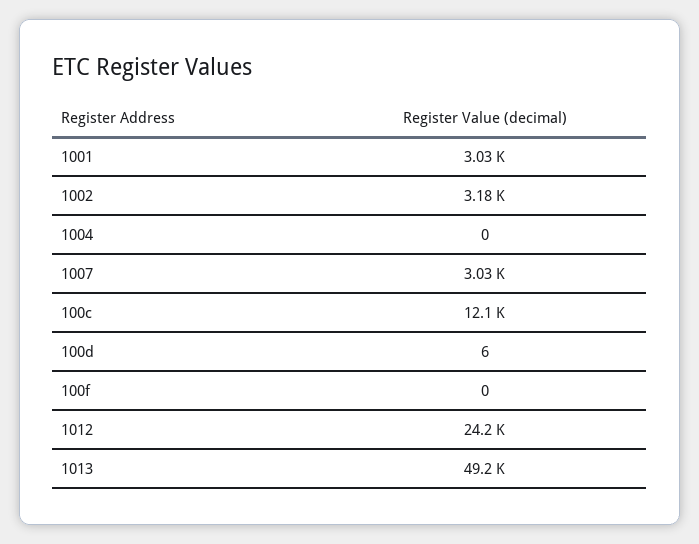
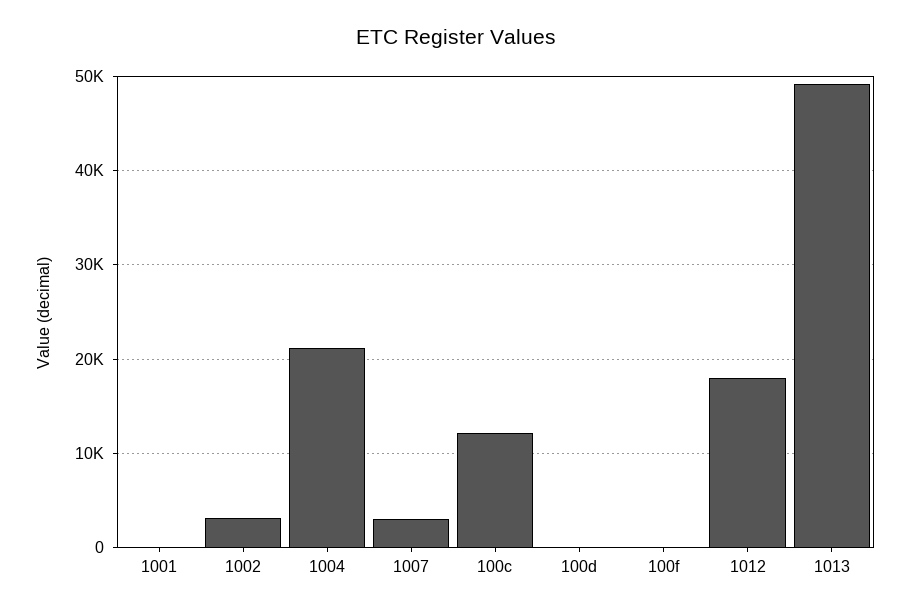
  {
-   "1001": 3030,
+   "1001": 0,
    "1002": 3180,
-   "1004": 0,
+   "1004": 21000,
    "1007": 3030,
    "100c": 12100,
    "100d": 6,
    "100f": 0,
-   "1012": 24200,
+   "1012": 18000,
    "1013": 49200
  }

